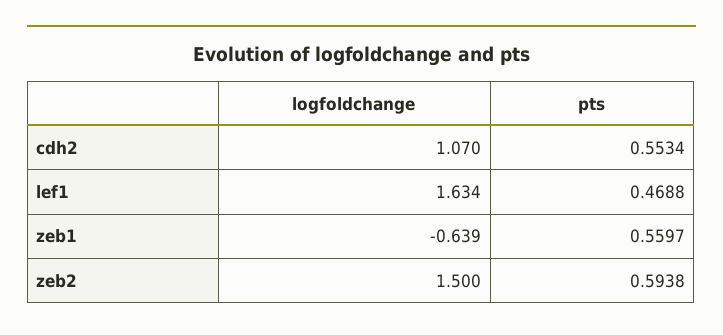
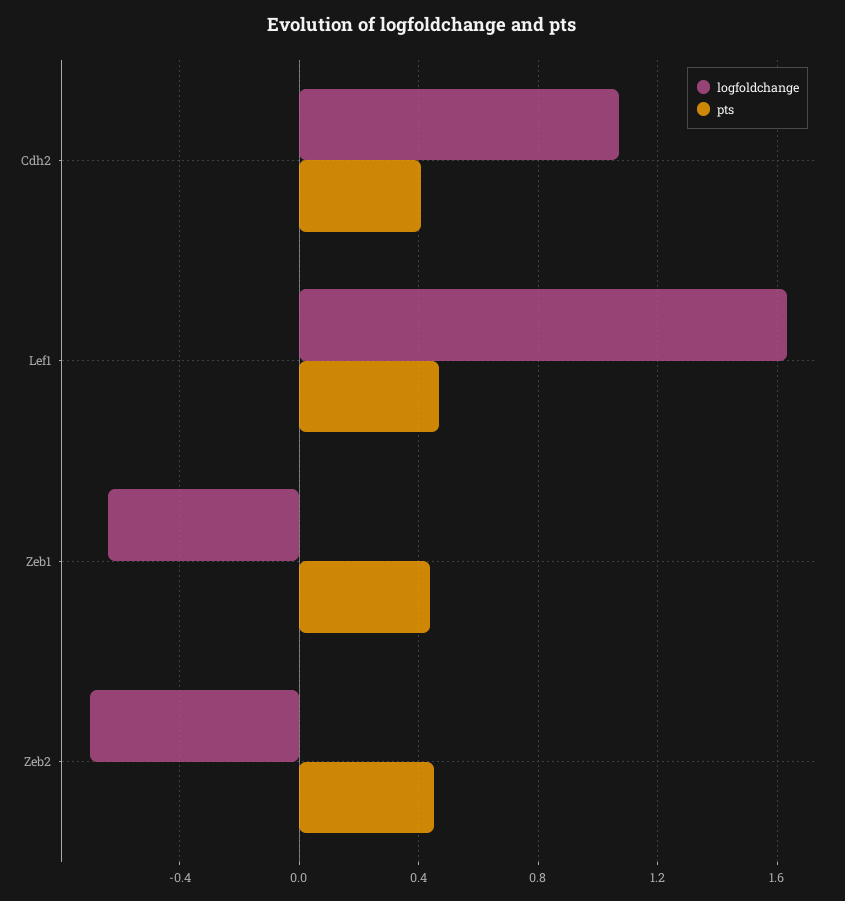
  {
    "logfoldchange": {
      "cdh2": 1.07,
      "lef1": 1.634,
      "zeb1": -0.639,
-     "zeb2": 1.5
+     "zeb2": -0.7
    },
    "pts": {
-     "cdh2": 0.5534,
+     "cdh2": 0.4,
      "lef1": 0.4688,
-     "zeb1": 0.5597,
+     "zeb1": 0.45,
-     "zeb2": 0.5938
+     "zeb2": 0.45
    }
  }

